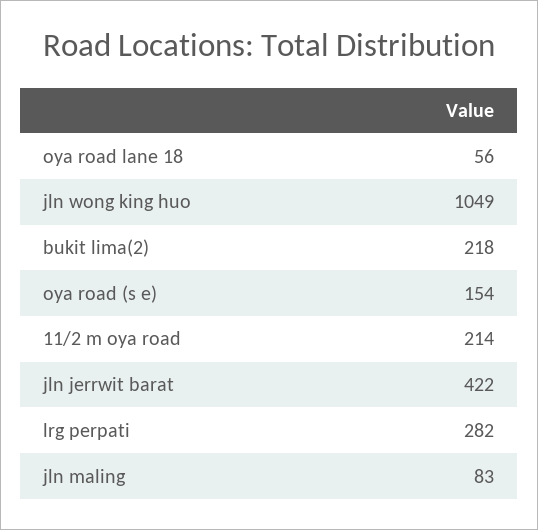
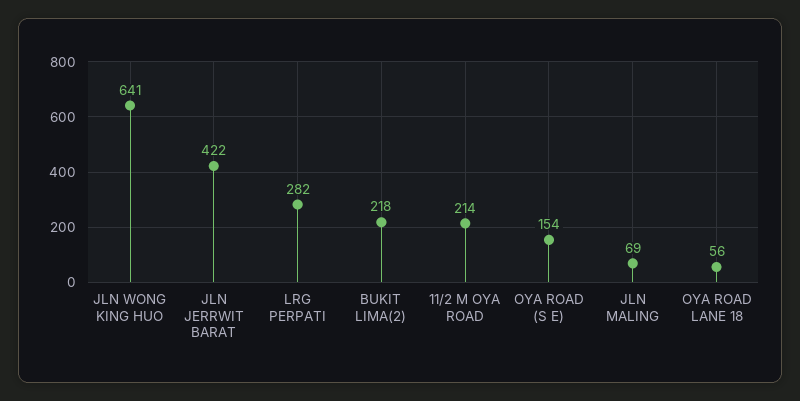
  {
    "oya road lane 18": 56,
-   "jln wong king huo": 1049,
+   "jln wong king huo": 641,
    "bukit lima(2)": 218,
    "oya road (s e)": 154,
    "11/2 m oya road": 214,
    "jln jerrwit barat": 422,
    "lrg perpati": 282,
-   "jln maling": 83
+   "jln maling": 69
  }

